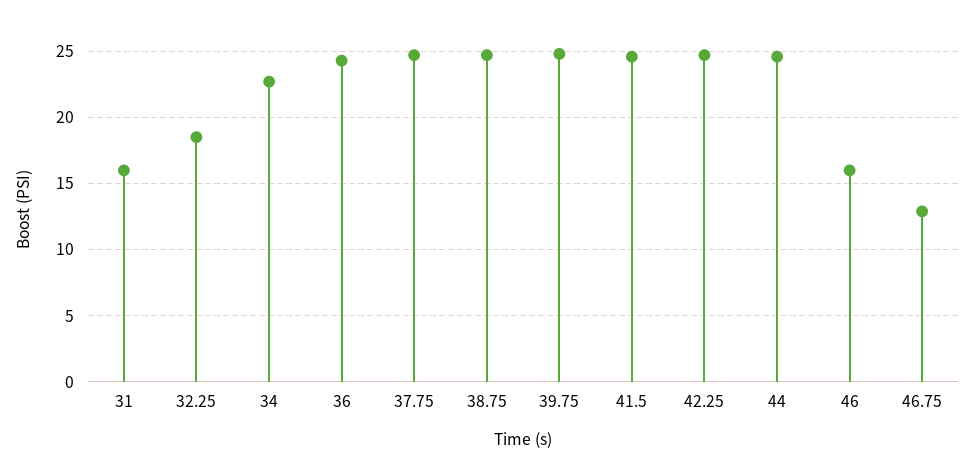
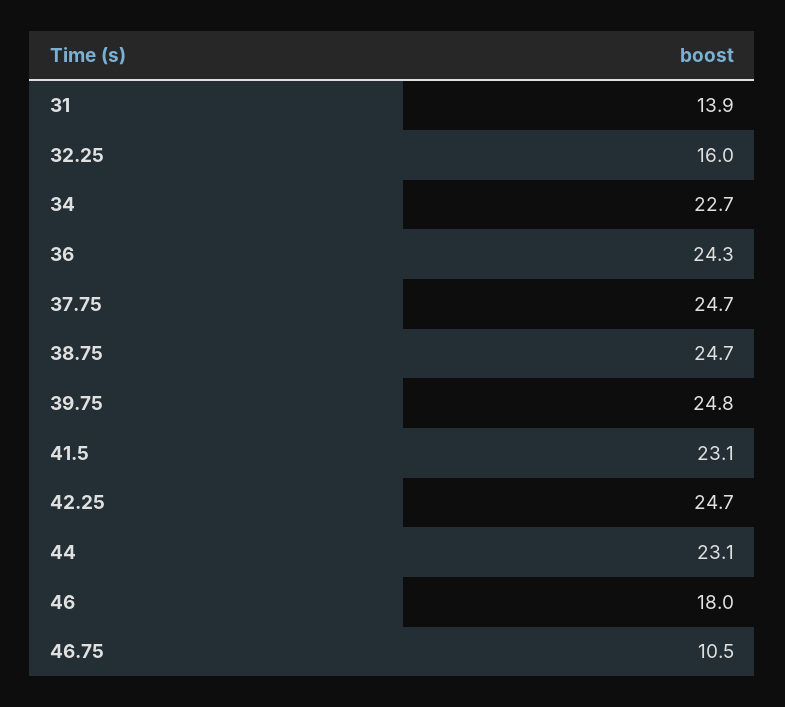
  {
-   "31": 16,
+   "31": 13.9,
-   "32.25": 18.5,
+   "32.25": 16,
    "34": 22.7,
    "36": 24.3,
    "37.75": 24.7,
    "38.75": 24.7,
    "39.75": 24.8,
-   "41.5": 24.5,
+   "41.5": 23.1,
    "42.25": 24.7,
-   "44": 24.5,
+   "44": 23.1,
-   "46": 16,
+   "46": 18,
-   "46.75": 13
+   "46.75": 10.5
  }

